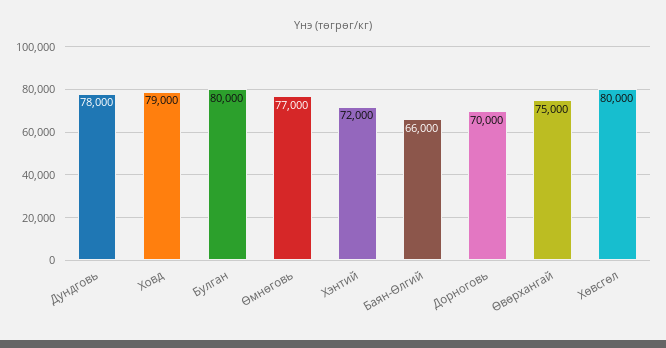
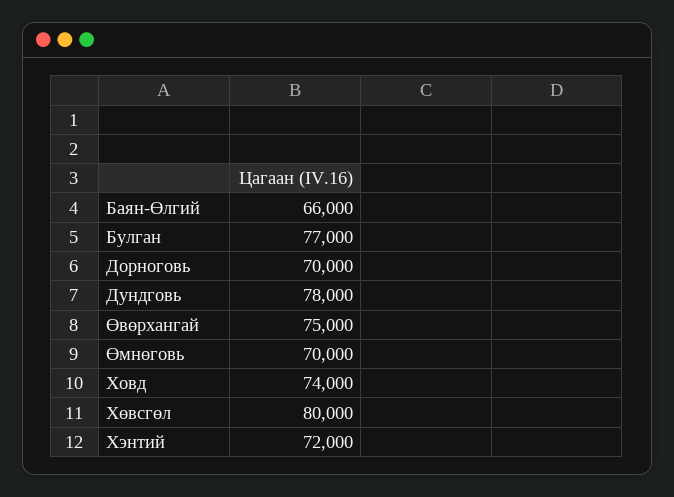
  {
    "Дундговь": 78000,
-   "Ховд": 79000,
+   "Ховд": 74000,
-   "Булган": 80000,
+   "Булган": 77000,
-   "Өмнөговь": 77000,
+   "Өмнөговь": 70000,
    "Хэнтий": 72000,
    "Баян-Өлгий": 66000,
    "Дорноговь": 70000,
    "Өвөрхангай": 75000,
    "Хөвсгөл": 80000
  }

